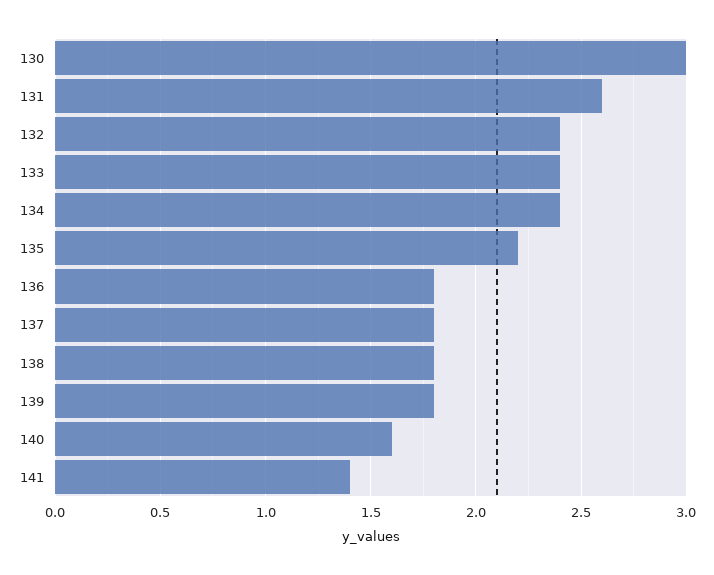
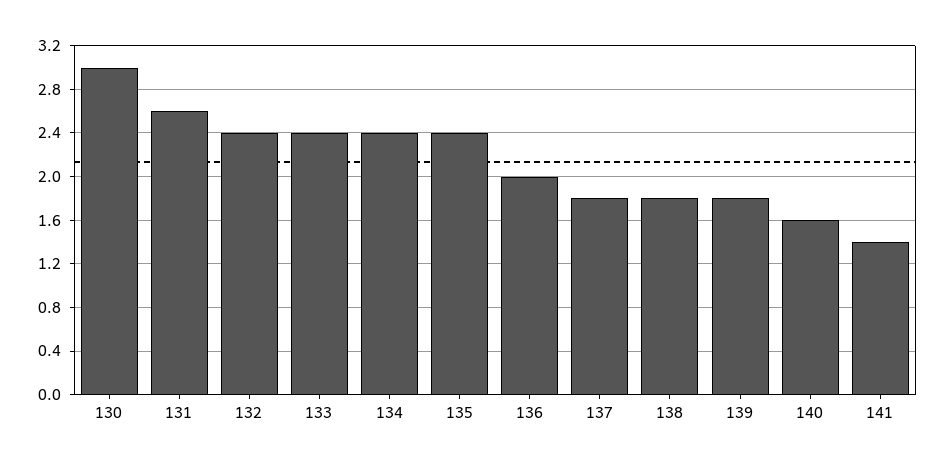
  {
    "130": 3,
    "131": 2.6,
    "132": 2.4,
    "133": 2.4,
    "134": 2.4,
-   "135": 2.2,
+   "135": 2.4,
-   "136": 1.8,
+   "136": 2,
    "137": 1.8,
    "138": 1.8,
    "139": 1.8,
    "140": 1.6,
    "141": 1.4
  }

